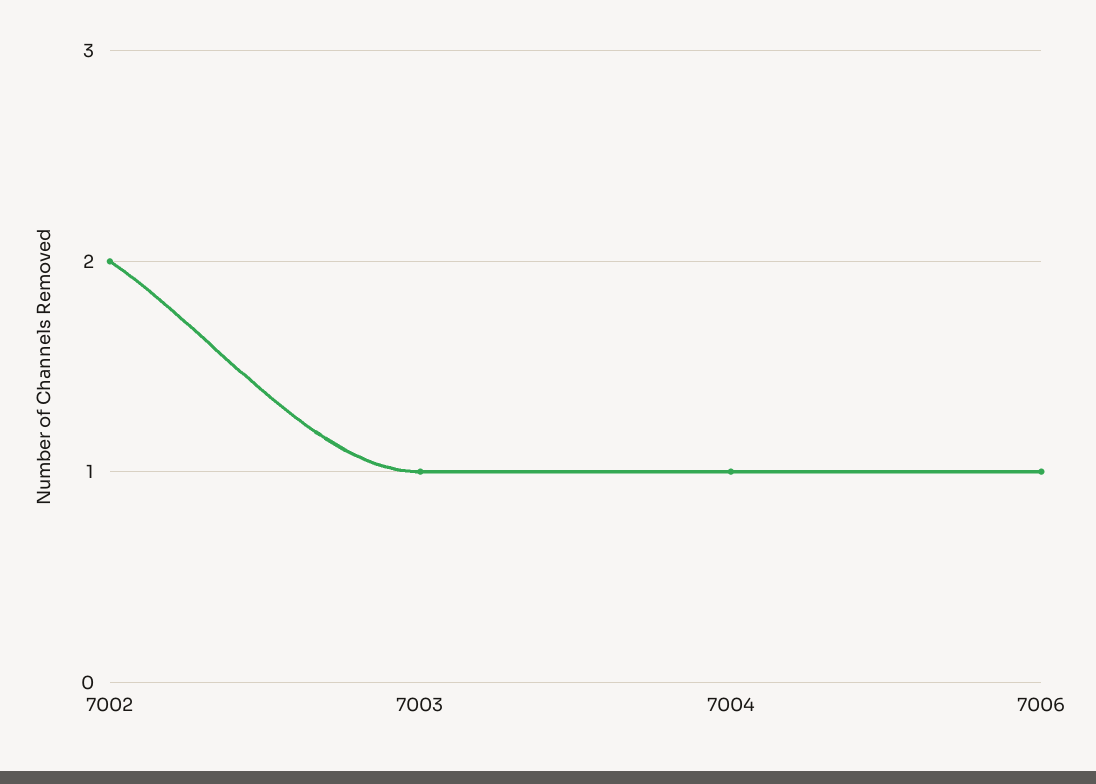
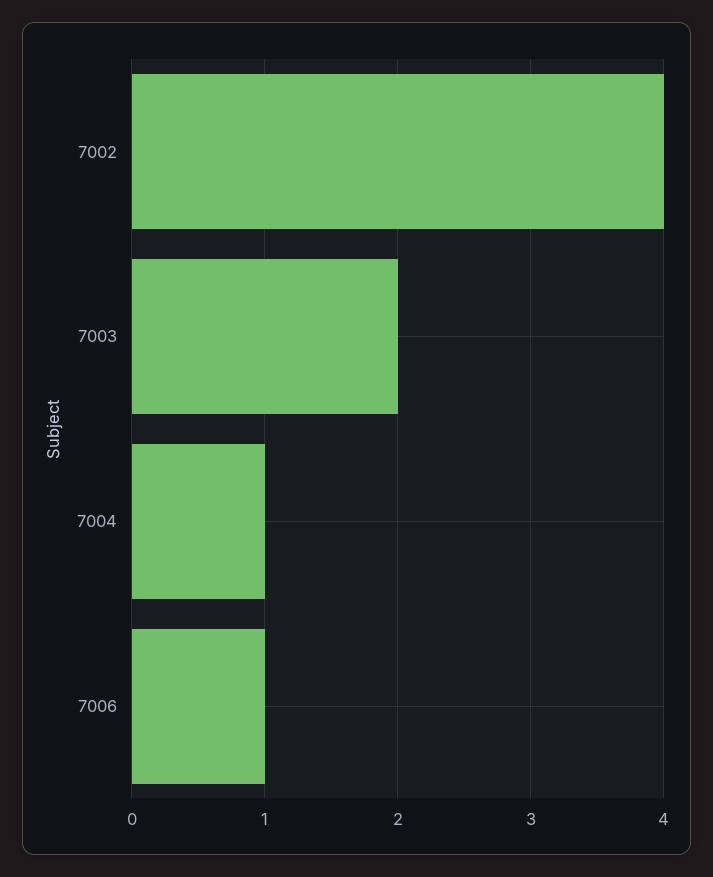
  {
-   "7002": 2,
+   "7002": 4,
-   "7003": 1,
+   "7003": 2,
    "7004": 1,
    "7006": 1
  }

